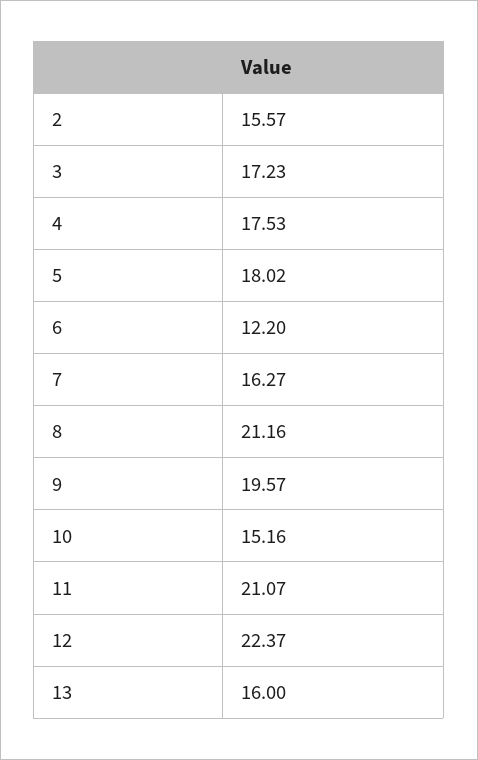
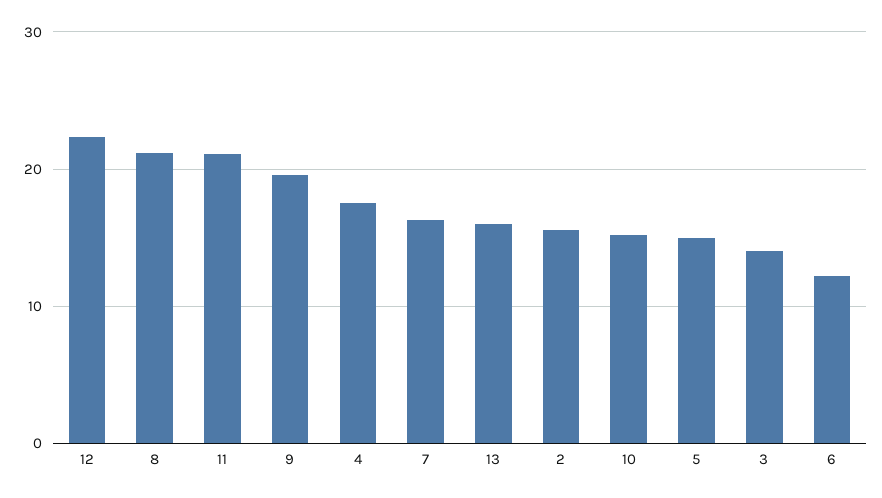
  {
    "2": 15.57,
-   "3": 17.23,
+   "3": 14,
    "4": 17.53,
-   "5": 18.02,
+   "5": 15,
    "6": 12.2,
    "7": 16.27,
    "8": 21.16,
    "9": 19.57,
    "10": 15.16,
    "11": 21.07,
    "12": 22.37,
    "13": 16
  }

